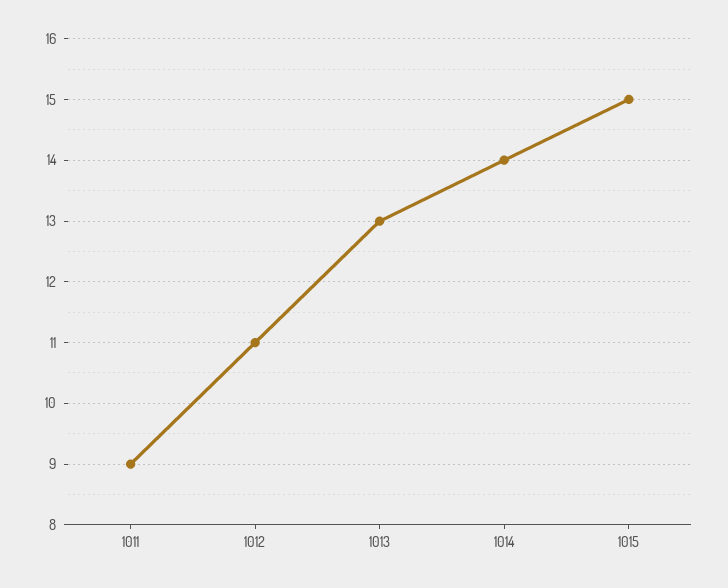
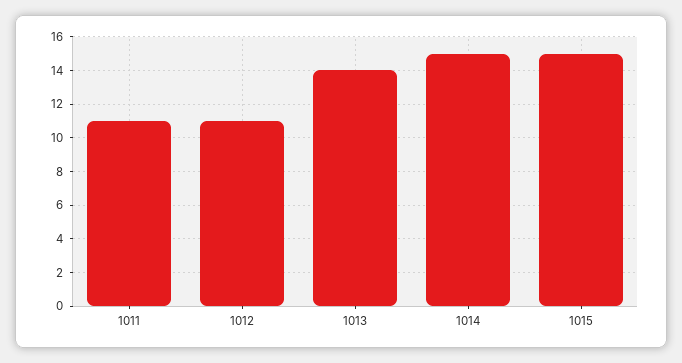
  {
-   "1011": 9,
+   "1011": 11,
    "1012": 11,
-   "1013": 13,
+   "1013": 14,
-   "1014": 14,
+   "1014": 15,
    "1015": 15
  }

